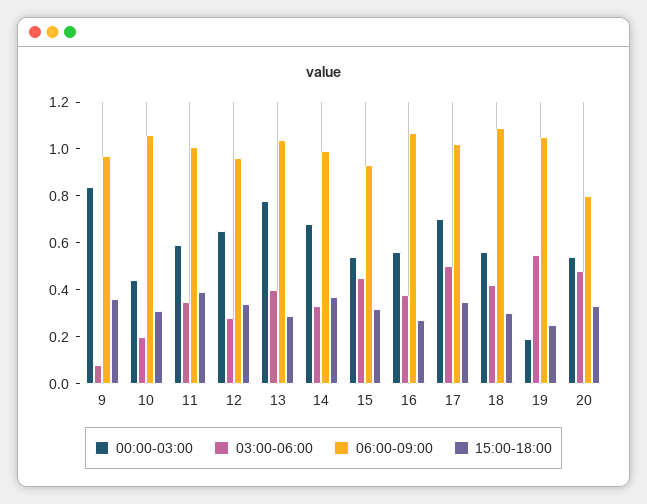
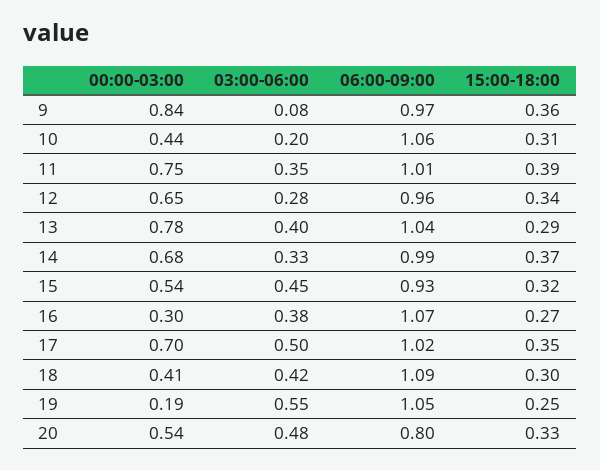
  {
    "00:00-03:00": {
      "9": 0.84,
      "10": 0.44,
-     "11": 0.6,
+     "11": 0.75,
      "12": 0.65,
      "13": 0.78,
      "14": 0.68,
      "15": 0.54,
-     "16": 0.55,
+     "16": 0.3,
      "17": 0.7,
-     "18": 0.55,
+     "18": 0.41,
      "19": 0.19,
      "20": 0.54
    },
    "03:00-06:00": {
      "9": 0.08,
      "10": 0.2,
      "11": 0.35,
      "12": 0.28,
      "13": 0.4,
      "14": 0.33,
      "15": 0.45,
      "16": 0.38,
      "17": 0.5,
      "18": 0.42,
      "19": 0.55,
      "20": 0.48
    },
    "06:00-09:00": {
      "9": 0.97,
      "10": 1.06,
      "11": 1.01,
      "12": 0.96,
      "13": 1.04,
      "14": 0.99,
      "15": 0.93,
      "16": 1.07,
      "17": 1.02,
      "18": 1.09,
      "19": 1.05,
      "20": 0.8
    },
    "15:00-18:00": {
      "9": 0.36,
      "10": 0.31,
      "11": 0.39,
      "12": 0.34,
      "13": 0.29,
      "14": 0.37,
      "15": 0.32,
      "16": 0.27,
      "17": 0.35,
      "18": 0.3,
      "19": 0.25,
      "20": 0.33
    }
  }

